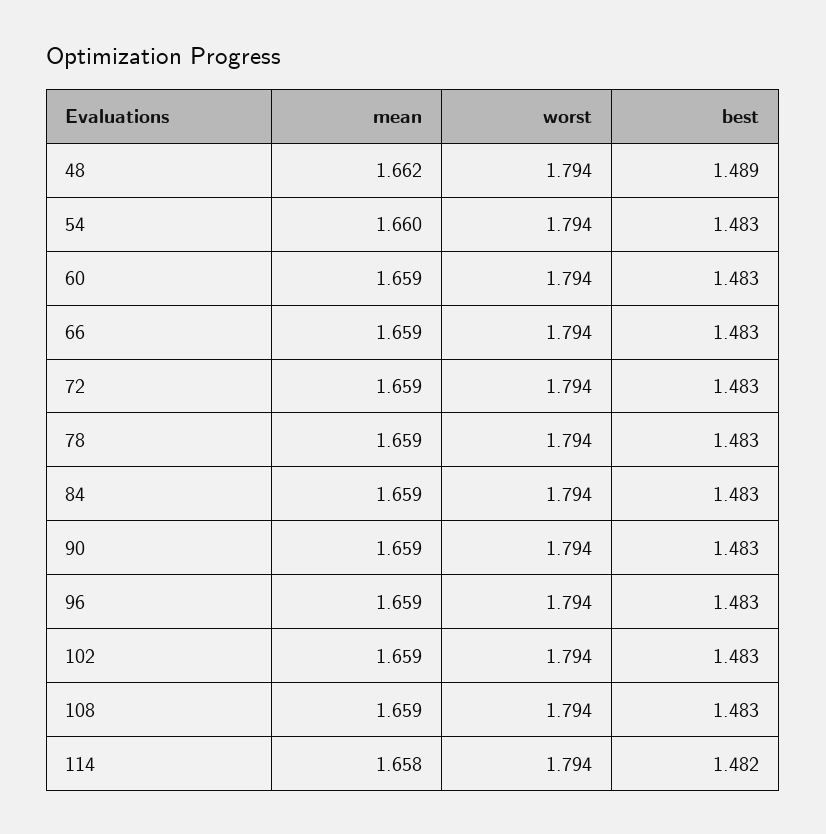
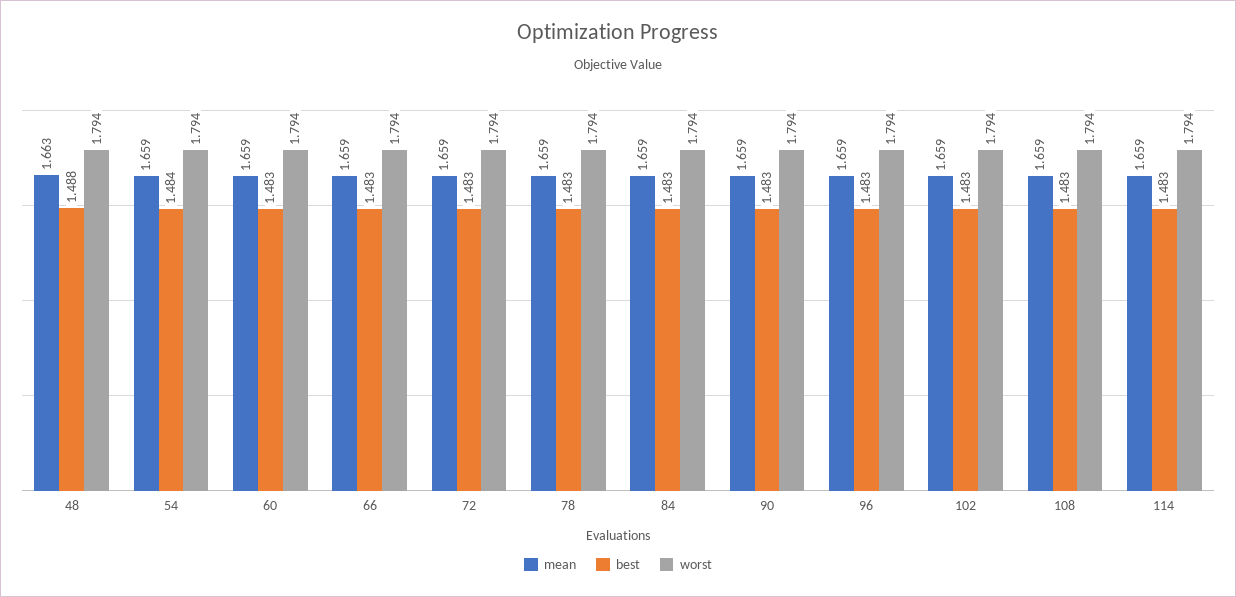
  {
    "mean": {
-     "48": 1.662,
+     "48": 1.663,
-     "54": 1.66,
+     "54": 1.659,
      "60": 1.659,
      "66": 1.659,
      "72": 1.659,
      "78": 1.659,
      "84": 1.659,
      "90": 1.659,
      "96": 1.659,
      "102": 1.659,
      "108": 1.659,
-     "114": 1.658
+     "114": 1.659
    },
    "worst": {
      "48": 1.794,
      "54": 1.794,
      "60": 1.794,
      "66": 1.794,
      "72": 1.794,
      "78": 1.794,
      "84": 1.794,
      "90": 1.794,
      "96": 1.794,
      "102": 1.794,
      "108": 1.794,
      "114": 1.794
    },
    "best": {
-     "48": 1.489,
+     "48": 1.488,
-     "54": 1.483,
+     "54": 1.484,
      "60": 1.483,
      "66": 1.483,
      "72": 1.483,
      "78": 1.483,
      "84": 1.483,
      "90": 1.483,
      "96": 1.483,
      "102": 1.483,
      "108": 1.483,
-     "114": 1.482
+     "114": 1.483
    }
  }

